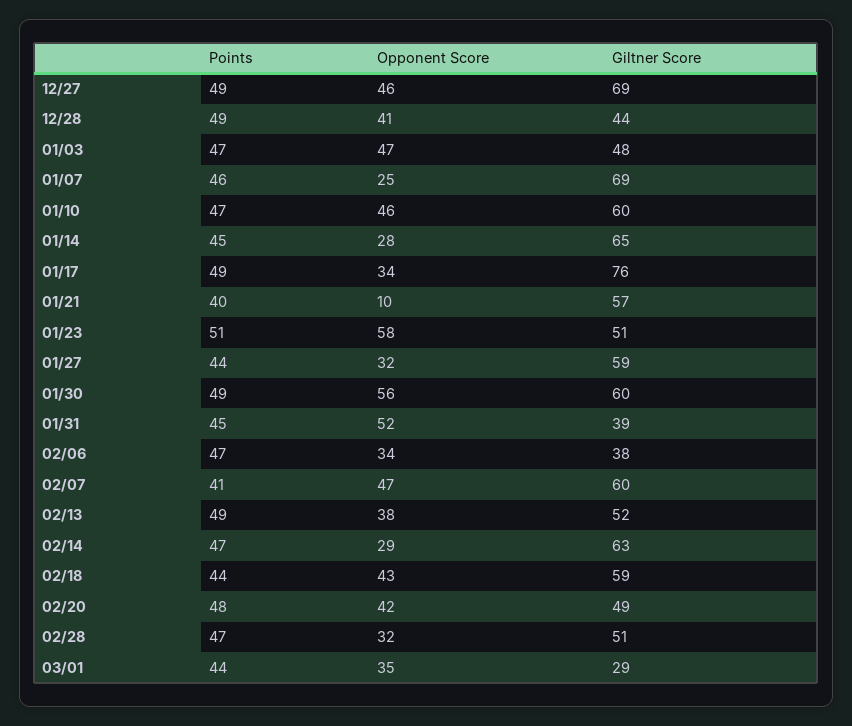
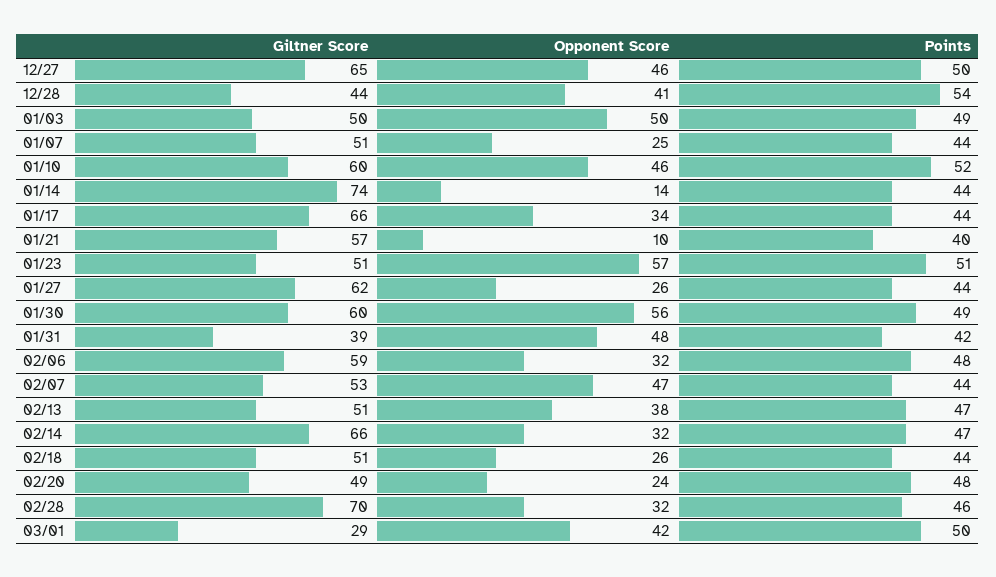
  {
    "Points": {
-     "12/27": 49,
+     "12/27": 50,
-     "12/28": 49,
+     "12/28": 54,
-     "01/03": 47,
+     "01/03": 49,
-     "01/07": 46,
+     "01/07": 44,
-     "01/10": 47,
+     "01/10": 52,
-     "01/14": 45,
+     "01/14": 44,
-     "01/17": 49,
+     "01/17": 44,
      "01/21": 40,
      "01/23": 51,
      "01/27": 44,
      "01/30": 49,
-     "01/31": 45,
+     "01/31": 42,
-     "02/06": 47,
+     "02/06": 48,
-     "02/07": 41,
+     "02/07": 44,
-     "02/13": 49,
+     "02/13": 47,
      "02/14": 47,
      "02/18": 44,
      "02/20": 48,
-     "02/28": 47,
+     "02/28": 46,
-     "03/01": 44
+     "03/01": 50
    },
    "Opponent Score": {
      "12/27": 46,
      "12/28": 41,
-     "01/03": 47,
+     "01/03": 50,
      "01/07": 25,
      "01/10": 46,
-     "01/14": 28,
+     "01/14": 14,
      "01/17": 34,
      "01/21": 10,
-     "01/23": 58,
+     "01/23": 57,
-     "01/27": 32,
+     "01/27": 26,
      "01/30": 56,
-     "01/31": 52,
+     "01/31": 48,
-     "02/06": 34,
+     "02/06": 32,
      "02/07": 47,
      "02/13": 38,
-     "02/14": 29,
+     "02/14": 32,
-     "02/18": 43,
+     "02/18": 26,
-     "02/20": 42,
+     "02/20": 24,
      "02/28": 32,
-     "03/01": 35
+     "03/01": 42
    },
    "Giltner Score": {
-     "12/27": 69,
+     "12/27": 65,
      "12/28": 44,
-     "01/03": 48,
+     "01/03": 50,
-     "01/07": 69,
+     "01/07": 51,
      "01/10": 60,
-     "01/14": 65,
+     "01/14": 74,
-     "01/17": 76,
+     "01/17": 66,
      "01/21": 57,
      "01/23": 51,
-     "01/27": 59,
+     "01/27": 62,
      "01/30": 60,
      "01/31": 39,
-     "02/06": 38,
+     "02/06": 59,
-     "02/07": 60,
+     "02/07": 53,
-     "02/13": 52,
+     "02/13": 51,
-     "02/14": 63,
+     "02/14": 66,
-     "02/18": 59,
+     "02/18": 51,
      "02/20": 49,
-     "02/28": 51,
+     "02/28": 70,
      "03/01": 29
    }
  }

